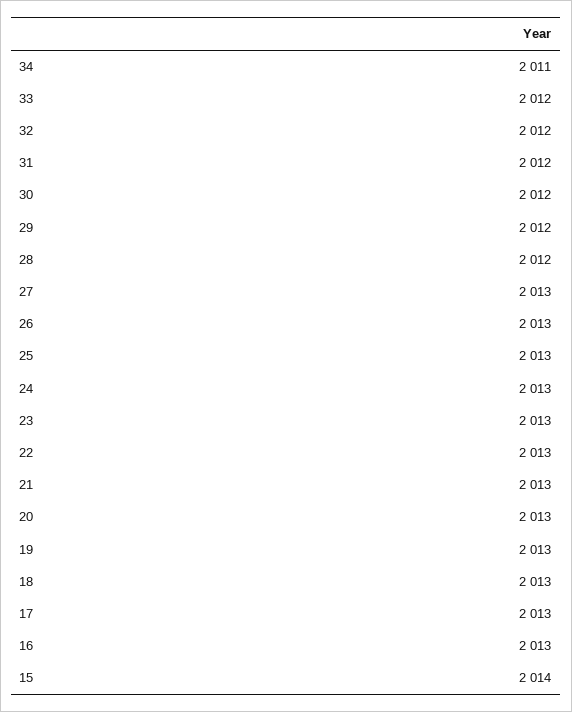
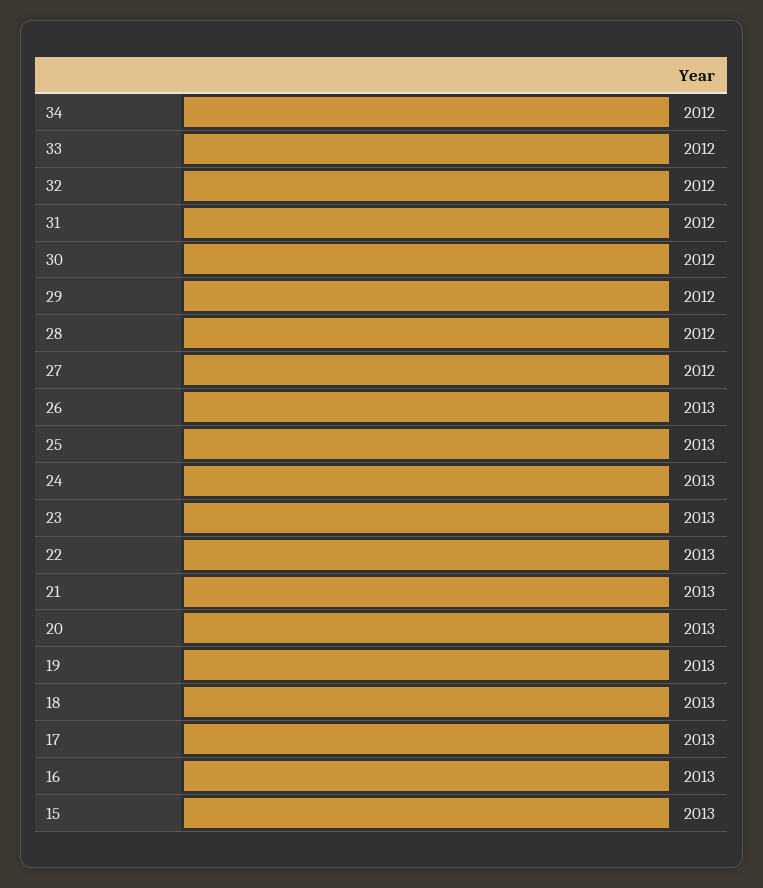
  {
-   "34": 2011,
+   "34": 2012,
    "33": 2012,
    "32": 2012,
    "31": 2012,
    "30": 2012,
    "29": 2012,
    "28": 2012,
-   "27": 2013,
+   "27": 2012,
    "26": 2013,
    "25": 2013,
    "24": 2013,
    "23": 2013,
    "22": 2013,
    "21": 2013,
    "20": 2013,
    "19": 2013,
    "18": 2013,
    "17": 2013,
    "16": 2013,
-   "15": 2014
+   "15": 2013
  }

